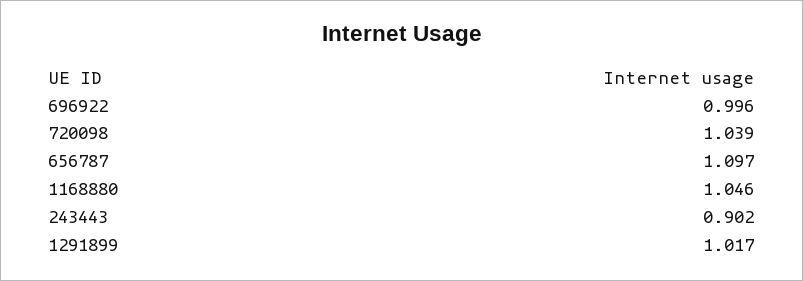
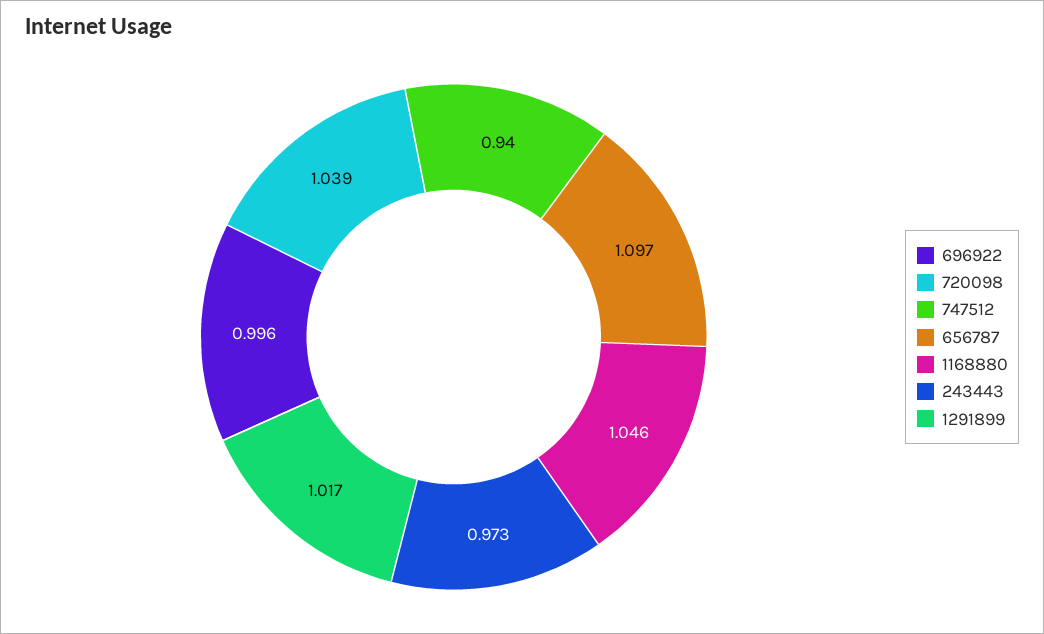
  {
    "696922": 0.996,
    "720098": 1.039,
    "656787": 1.097,
    "1168880": 1.046,
-   "243443": 0.902,
+   "243443": 0.973,
-   "1291899": 1.017
+   "1291899": 1.017,
+   "747512": 0.94
  }

